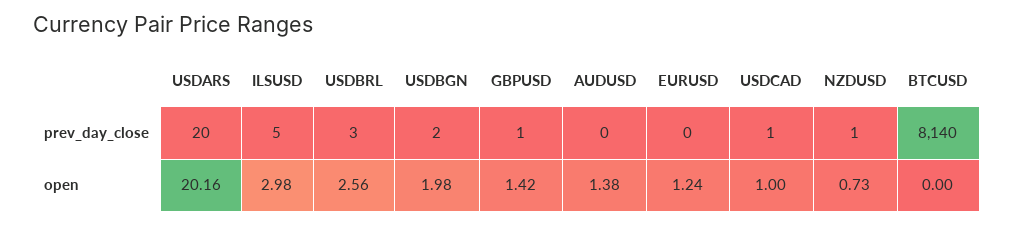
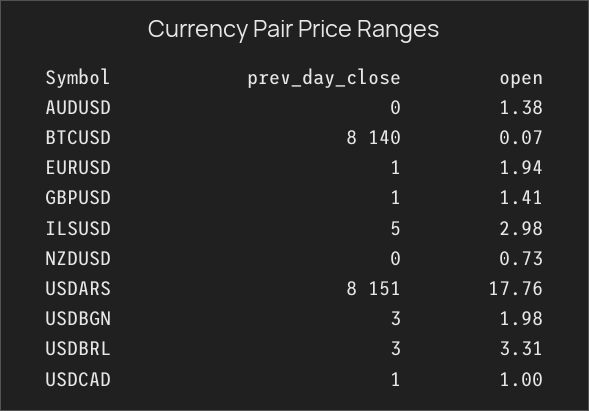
  {
    "USDARS": {
-     "prev_day_close": 20,
+     "prev_day_close": 8151,
-     "open": 20.16
+     "open": 17.76
    },
    "ILSUSD": {
      "prev_day_close": 5,
      "open": 2.98
    },
    "USDBRL": {
      "prev_day_close": 3,
-     "open": 2.56
+     "open": 3.31
    },
    "USDBGN": {
-     "prev_day_close": 2,
+     "prev_day_close": 3,
      "open": 1.98
    },
    "GBPUSD": {
      "prev_day_close": 1,
-     "open": 1.42
+     "open": 1.41
    },
    "AUDUSD": {
      "prev_day_close": 0,
      "open": 1.38
    },
    "EURUSD": {
-     "prev_day_close": 0,
+     "prev_day_close": 1,
-     "open": 1.24
+     "open": 1.94
    },
    "USDCAD": {
      "prev_day_close": 1,
      "open": 1
    },
    "NZDUSD": {
-     "prev_day_close": 1,
+     "prev_day_close": 0,
      "open": 0.73
    },
    "BTCUSD": {
      "prev_day_close": 8140,
-     "open": 0
+     "open": 0.07
    }
  }

